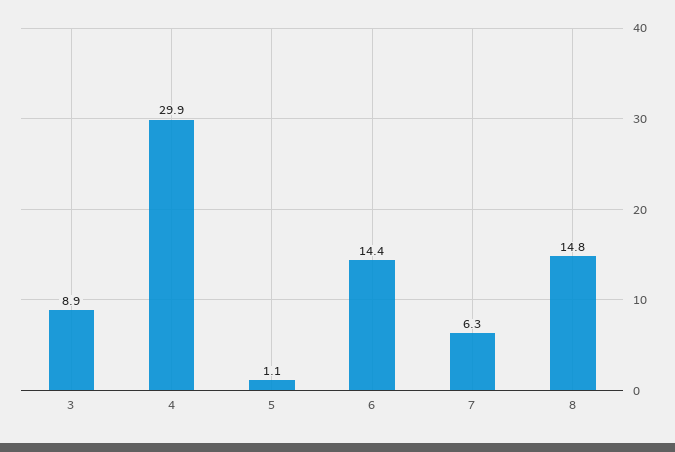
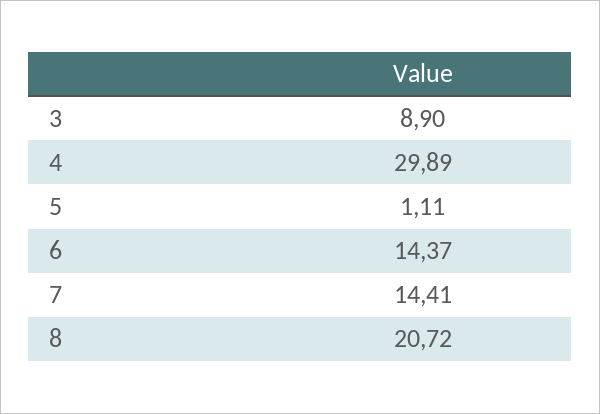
  {
    "3": 8.9,
    "4": 29.89,
    "5": 1.11,
    "6": 14.37,
-   "7": 6.3,
+   "7": 14.41,
-   "8": 14.8
+   "8": 20.72
  }

